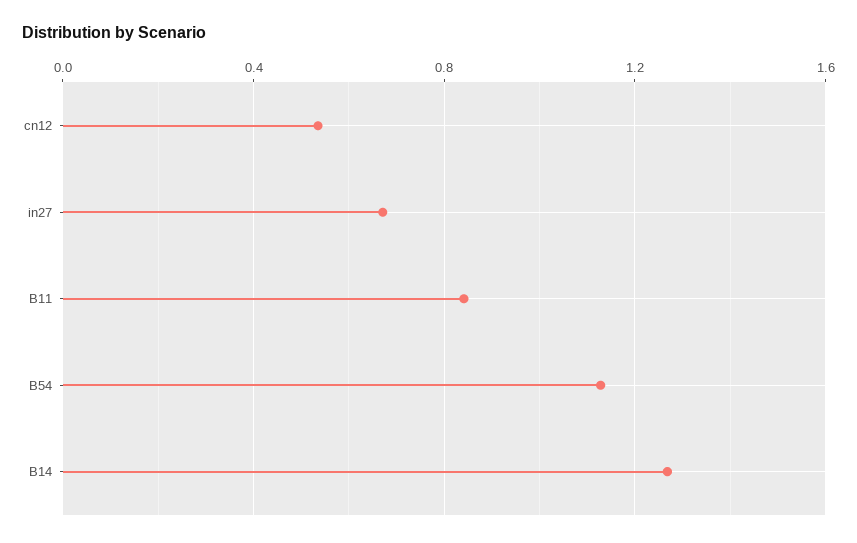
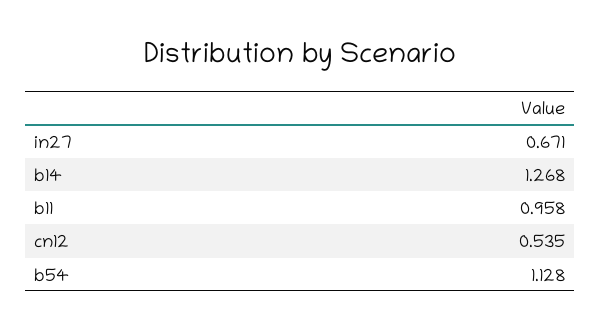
  {
    "cn12": 0.535,
    "in27": 0.671,
-   "B11": 0.85,
+   "B11": 0.958,
    "B54": 1.128,
    "B14": 1.268
  }

